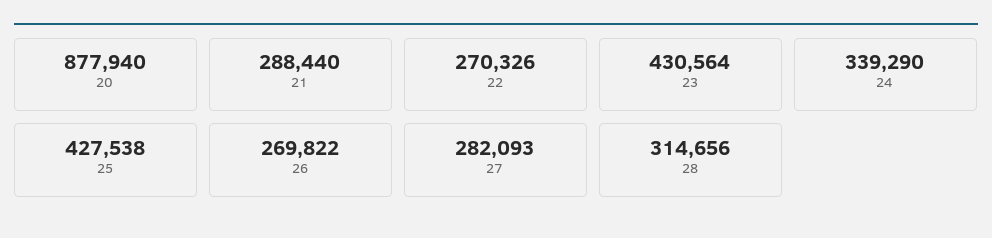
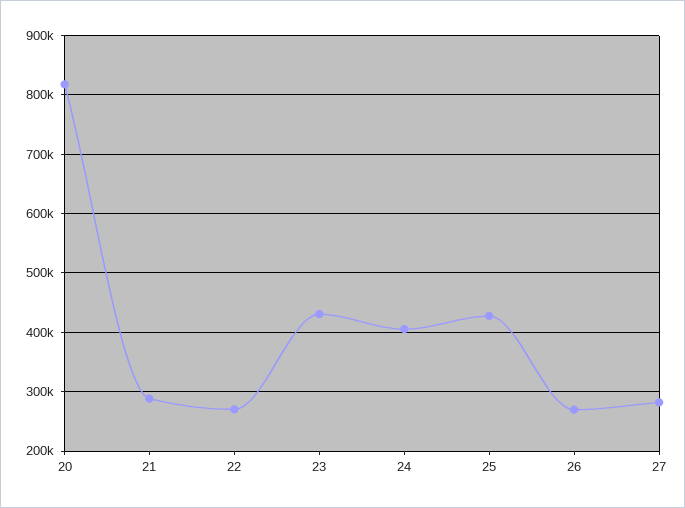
  {
-   "20": 877940,
+   "20": 820000,
    "21": 288440,
    "22": 270326,
    "23": 430564,
-   "24": 339290,
+   "24": 400000,
    "25": 427538,
    "26": 269822,
-   "27": 282093,
+   "27": 282093
-   "28": 314656
  }

